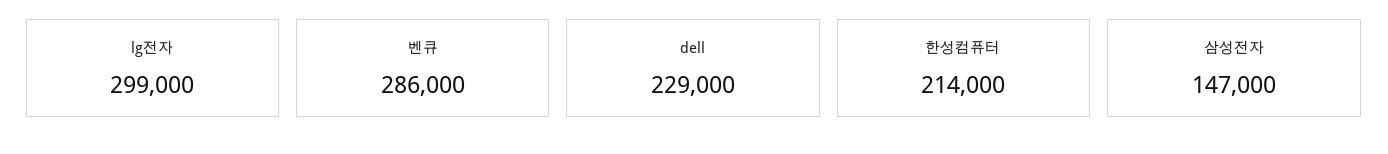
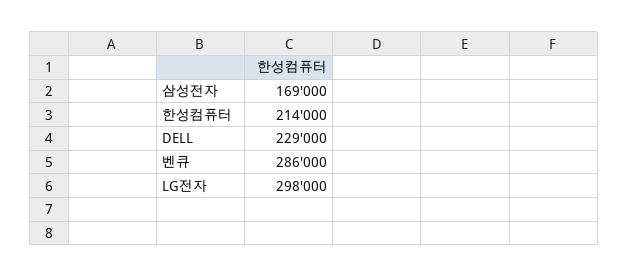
  {
-   "lg전자": 299000,
+   "lg전자": 298000,
    "벤큐": 286000,
    "dell": 229000,
    "한성컴퓨터": 214000,
-   "삼성전자": 147000
+   "삼성전자": 169000
  }

